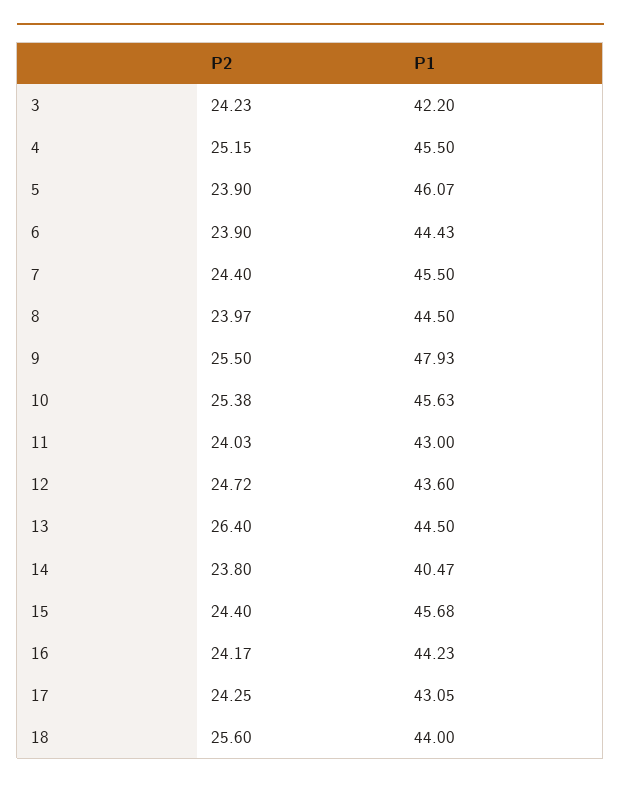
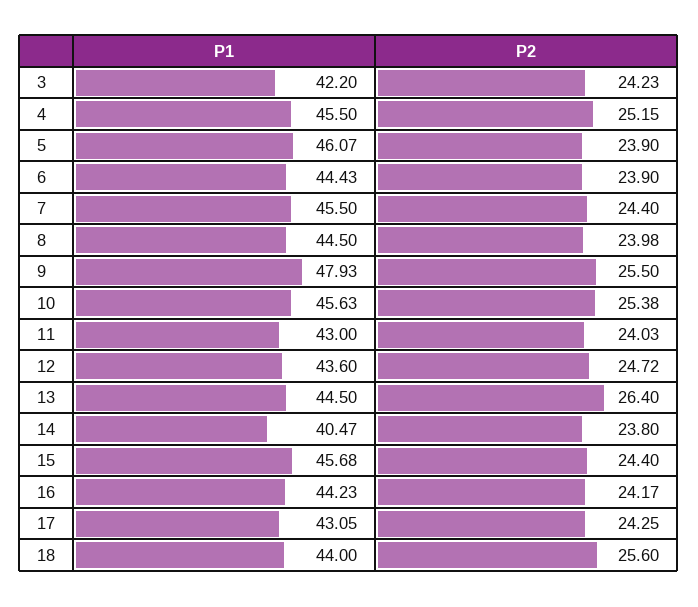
  {
    "P2": {
      "3": 24.23,
      "4": 25.15,
      "5": 23.9,
      "6": 23.9,
      "7": 24.4,
-     "8": 23.97,
+     "8": 23.98,
      "9": 25.5,
      "10": 25.38,
      "11": 24.03,
      "12": 24.72,
      "13": 26.4,
      "14": 23.8,
      "15": 24.4,
      "16": 24.17,
      "17": 24.25,
      "18": 25.6
    },
    "P1": {
      "3": 42.2,
      "4": 45.5,
      "5": 46.07,
      "6": 44.43,
      "7": 45.5,
      "8": 44.5,
      "9": 47.93,
      "10": 45.63,
      "11": 43,
      "12": 43.6,
      "13": 44.5,
      "14": 40.47,
      "15": 45.68,
      "16": 44.23,
      "17": 43.05,
      "18": 44
    }
  }

